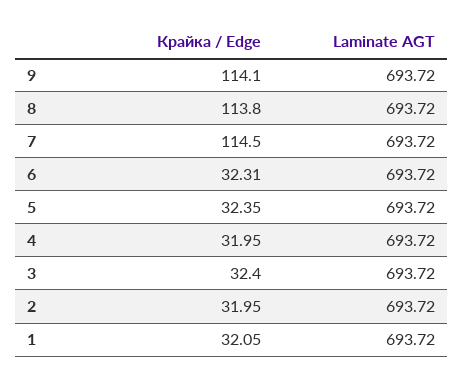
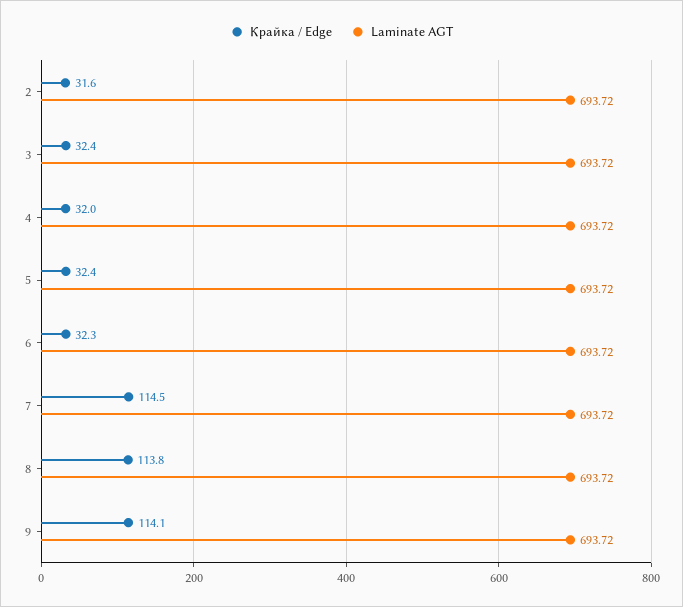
  {
    "Крайка / Edge": {
      "9": 114.1,
      "8": 113.8,
      "7": 114.5,
      "6": 32.31,
      "5": 32.35,
      "4": 31.95,
      "3": 32.4,
-     "2": 31.95,
+     "2": 31.6
-     "1": 32.05
    },
    "Laminate AGT": {
      "9": 693.72,
      "8": 693.72,
      "7": 693.72,
      "6": 693.72,
      "5": 693.72,
      "4": 693.72,
      "3": 693.72,
-     "2": 693.72,
+     "2": 693.72
-     "1": 693.72
    }
  }

